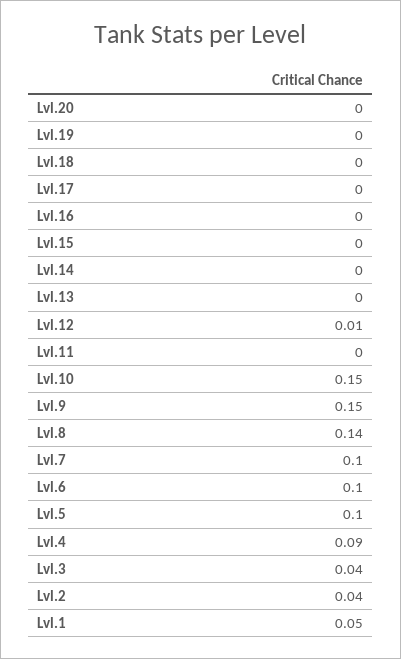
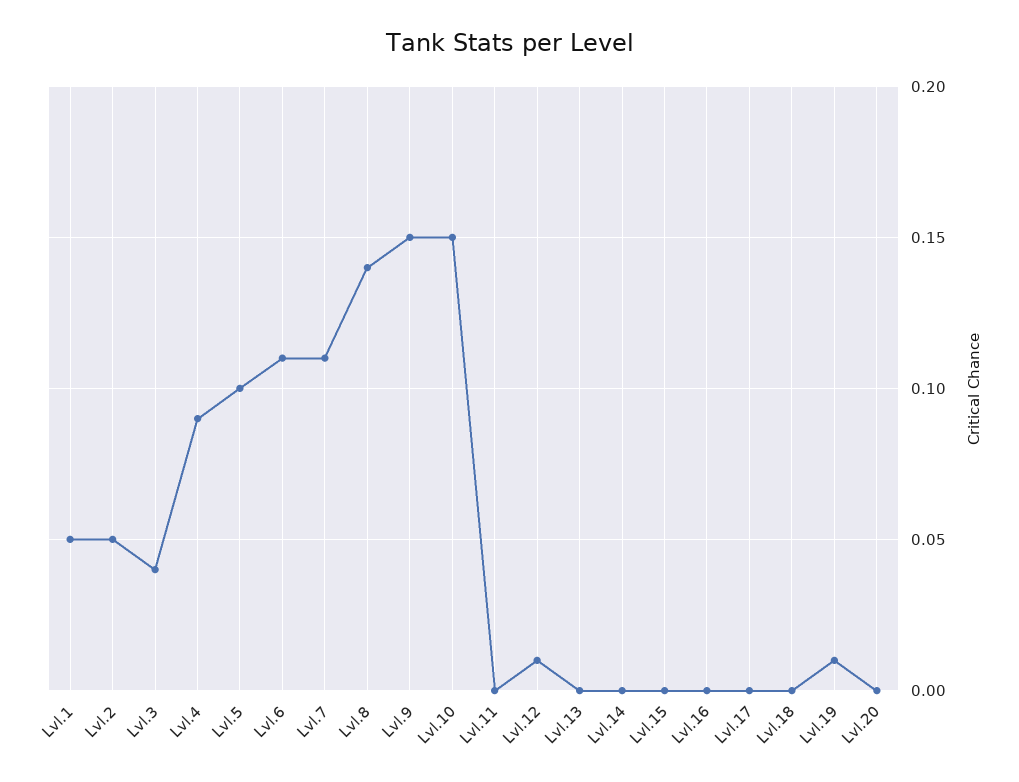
  {
    "Lvl.20": 0,
-   "Lvl.19": 0,
+   "Lvl.19": 0.01,
    "Lvl.18": 0,
    "Lvl.17": 0,
    "Lvl.16": 0,
    "Lvl.15": 0,
    "Lvl.14": 0,
    "Lvl.13": 0,
    "Lvl.12": 0.01,
    "Lvl.11": 0,
    "Lvl.10": 0.15,
    "Lvl.9": 0.15,
    "Lvl.8": 0.14,
-   "Lvl.7": 0.1,
+   "Lvl.7": 0.11,
-   "Lvl.6": 0.1,
+   "Lvl.6": 0.11,
    "Lvl.5": 0.1,
    "Lvl.4": 0.09,
    "Lvl.3": 0.04,
-   "Lvl.2": 0.04,
+   "Lvl.2": 0.05,
    "Lvl.1": 0.05
  }

